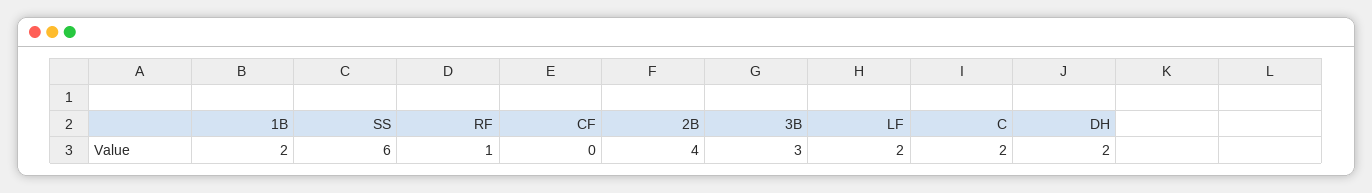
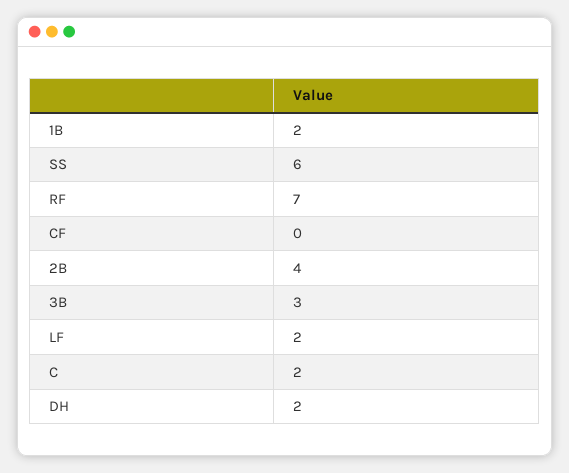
  {
    "1B": 2,
    "SS": 6,
-   "RF": 1,
+   "RF": 7,
    "CF": 0,
    "2B": 4,
    "3B": 3,
    "LF": 2,
    "C": 2,
    "DH": 2
  }

